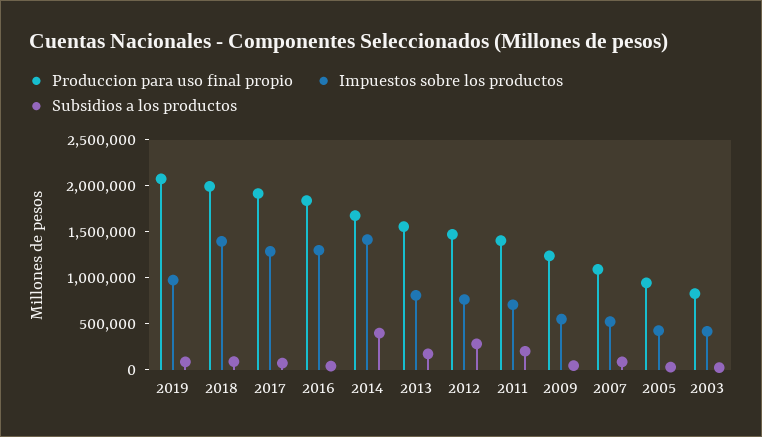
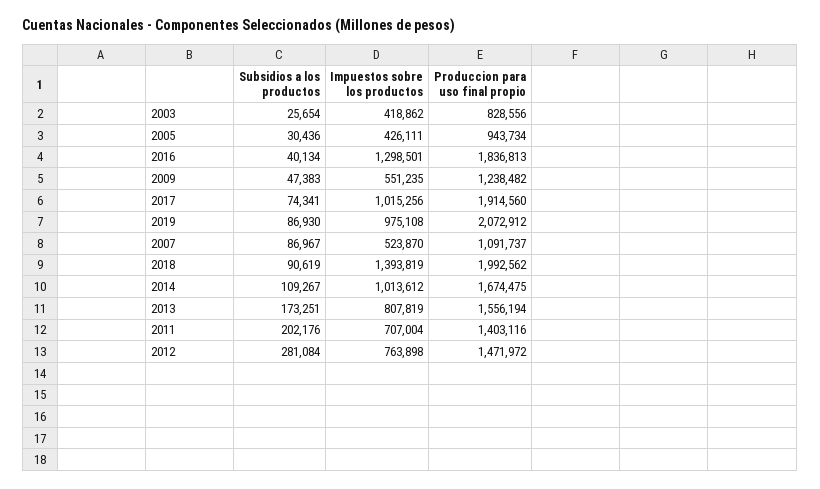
  {
    "Produccion para uso final propio": {
      "2019": 2072912,
      "2018": 1992562,
      "2017": 1914560,
      "2016": 1836813,
      "2014": 1674475,
      "2013": 1556194,
      "2012": 1471972,
      "2011": 1403116,
      "2009": 1238482,
      "2007": 1091737,
      "2005": 943734,
      "2003": 828556
    },
    "Impuestos sobre los productos": {
      "2019": 975108,
      "2018": 1393819,
-     "2017": 1300000,
+     "2017": 1015256,
      "2016": 1298501,
-     "2014": 1400000,
+     "2014": 1013612,
      "2013": 807819,
      "2012": 763898,
      "2011": 707004,
      "2009": 551235,
      "2007": 523870,
      "2005": 426111,
      "2003": 418862
    },
    "Subsidios a los productos": {
      "2019": 86930,
      "2018": 90619,
      "2017": 74341,
      "2016": 40134,
-     "2014": 400000,
+     "2014": 109267,
      "2013": 173251,
      "2012": 281084,
      "2011": 202176,
      "2009": 47383,
      "2007": 86967,
      "2005": 30436,
      "2003": 25654
    }
  }

